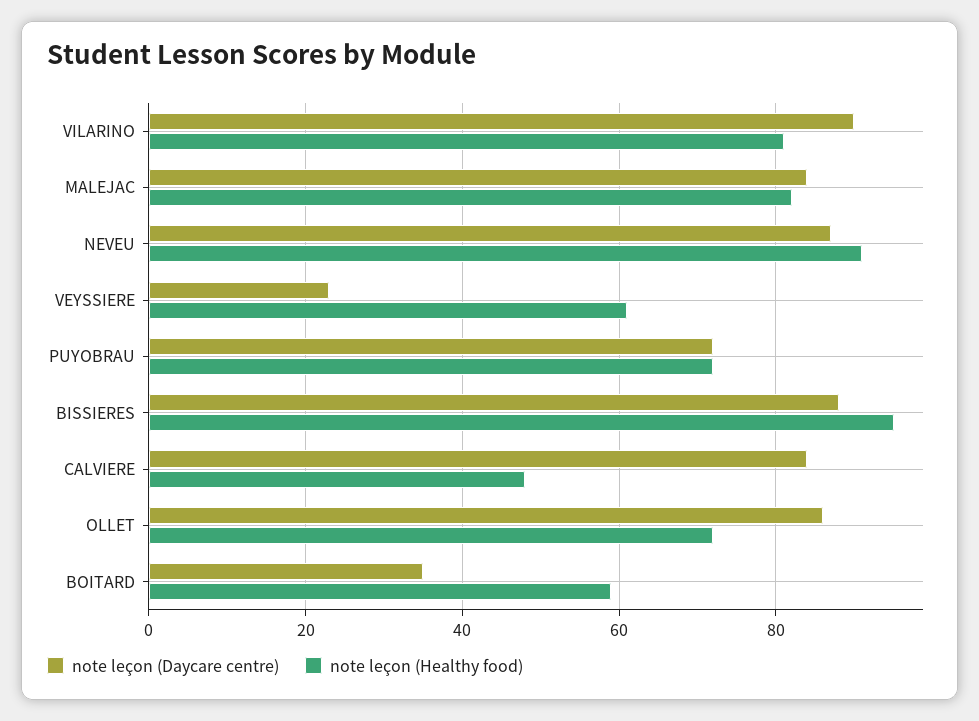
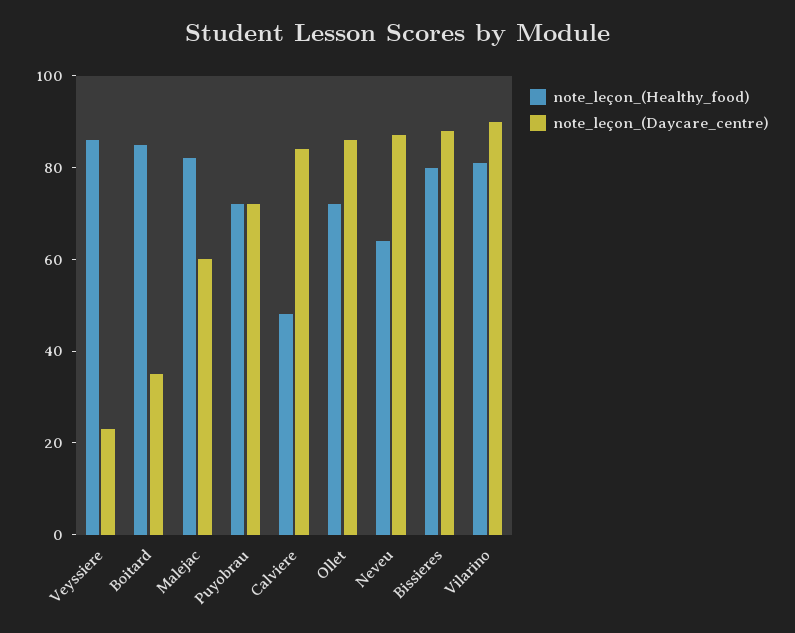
  {
    "note leçon (Daycare centre)": {
      "VILARINO": 90,
-     "MALEJAC": 85,
+     "MALEJAC": 60,
      "NEVEU": 85,
      "VEYSSIERE": 25,
      "PUYOBRAU": 70,
      "BISSIERES": 90,
      "CALVIERE": 85,
      "OLLET": 85,
      "BOITARD": 35
    },
    "note leçon (Healthy food)": {
      "VILARINO": 80,
      "MALEJAC": 80,
-     "NEVEU": 90,
+     "NEVEU": 65,
-     "VEYSSIERE": 60,
+     "VEYSSIERE": 85,
      "PUYOBRAU": 70,
-     "BISSIERES": 95,
+     "BISSIERES": 80,
      "CALVIERE": 50,
      "OLLET": 70,
-     "BOITARD": 60
+     "BOITARD": 85
    }
  }

